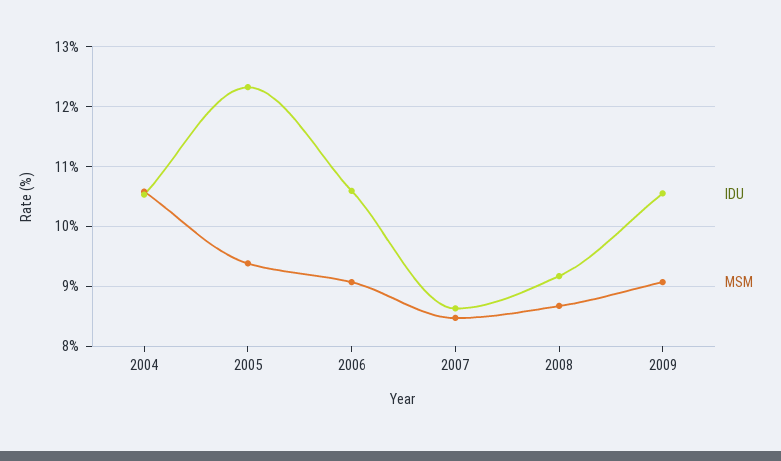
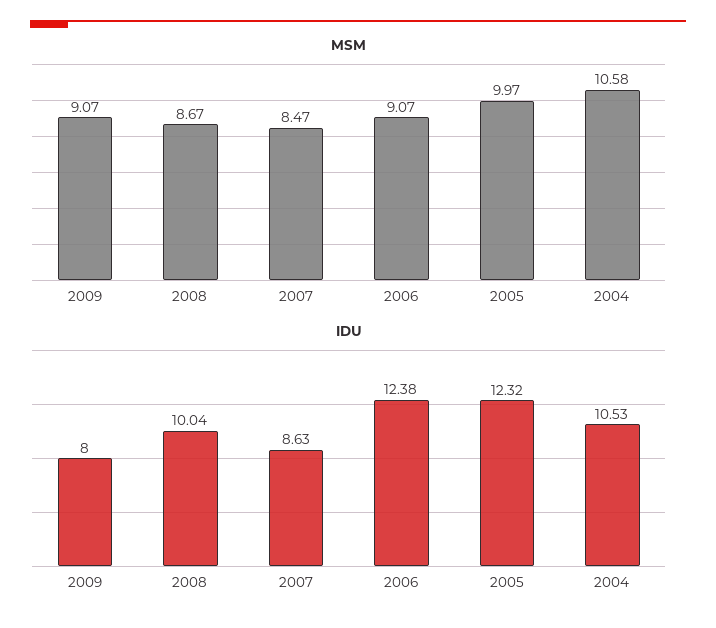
  {
    "IDU": {
      "2004": 10.53,
      "2005": 12.32,
-     "2006": 10.6,
+     "2006": 12.38,
      "2007": 8.63,
-     "2008": 9.2,
+     "2008": 10.04,
-     "2009": 10.6
+     "2009": 8
    },
    "MSM": {
      "2004": 10.58,
-     "2005": 9.4,
+     "2005": 9.97,
      "2006": 9.07,
      "2007": 8.47,
      "2008": 8.67,
      "2009": 9.07
    }
  }

